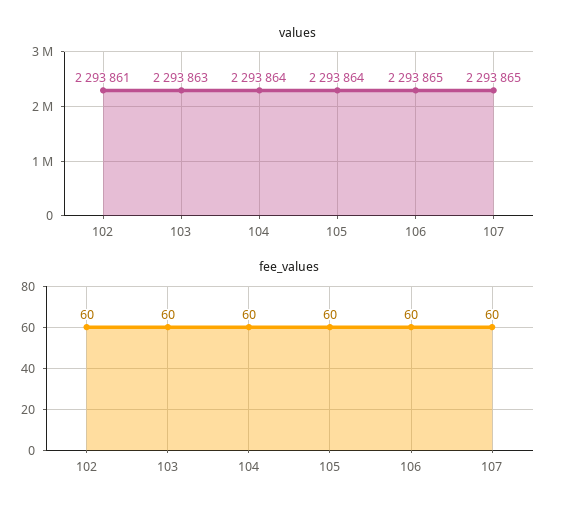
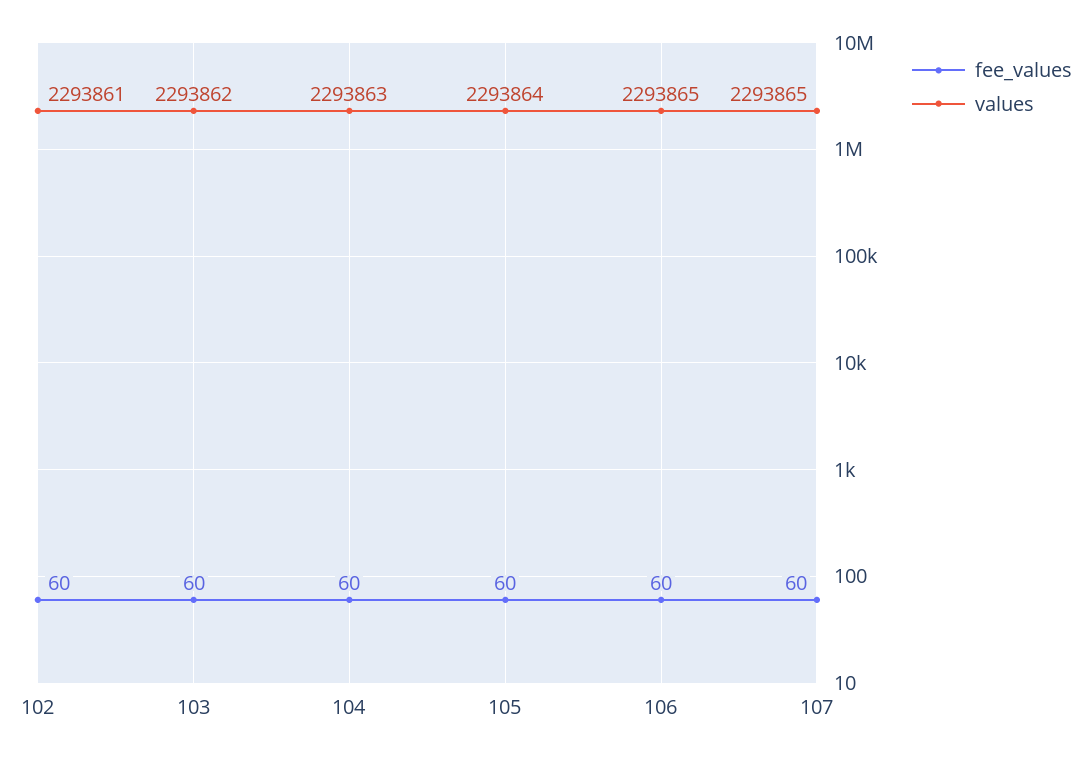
  {
    "values": {
      "102": 2293861,
-     "103": 2293863,
+     "103": 2293862,
-     "104": 2293864,
+     "104": 2293863,
      "105": 2293864,
      "106": 2293865,
      "107": 2293865
    },
    "fee_values": {
      "102": 60,
      "103": 60,
      "104": 60,
      "105": 60,
      "106": 60,
      "107": 60
    }
  }

